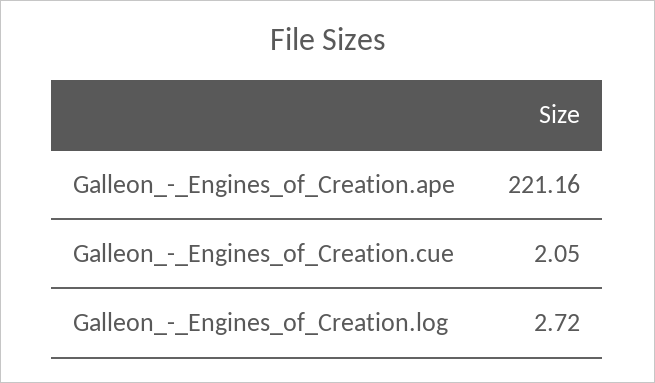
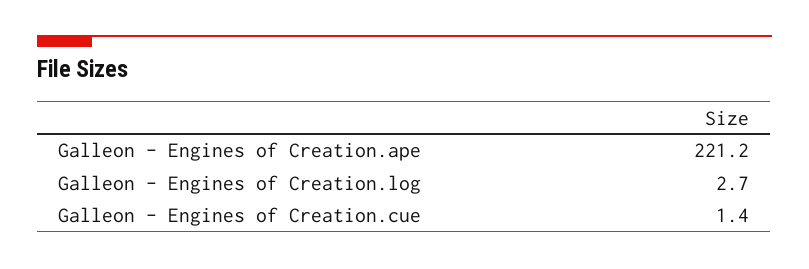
  {
    "Galleon_-_Engines_of_Creation.ape": 221.16,
-   "Galleon_-_Engines_of_Creation.cue": 2.05,
+   "Galleon_-_Engines_of_Creation.cue": 1.4,
    "Galleon_-_Engines_of_Creation.log": 2.72
  }

